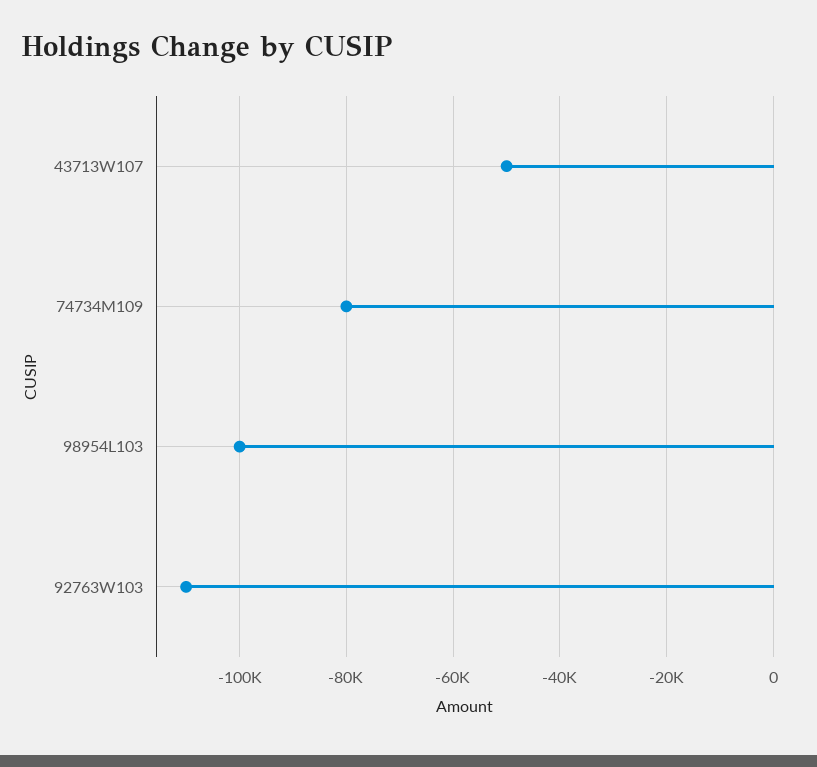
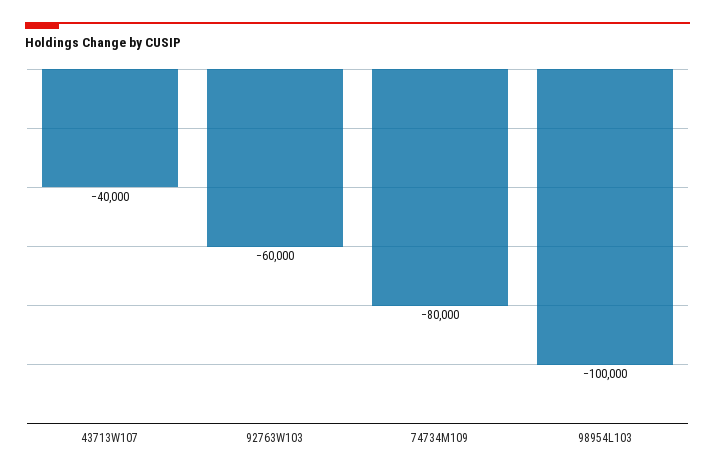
  {
-   "43713W107": -50000,
+   "43713W107": -40000,
    "74734M109": -80000,
    "98954L103": -100000,
-   "92763W103": -110000
+   "92763W103": -60000
  }

